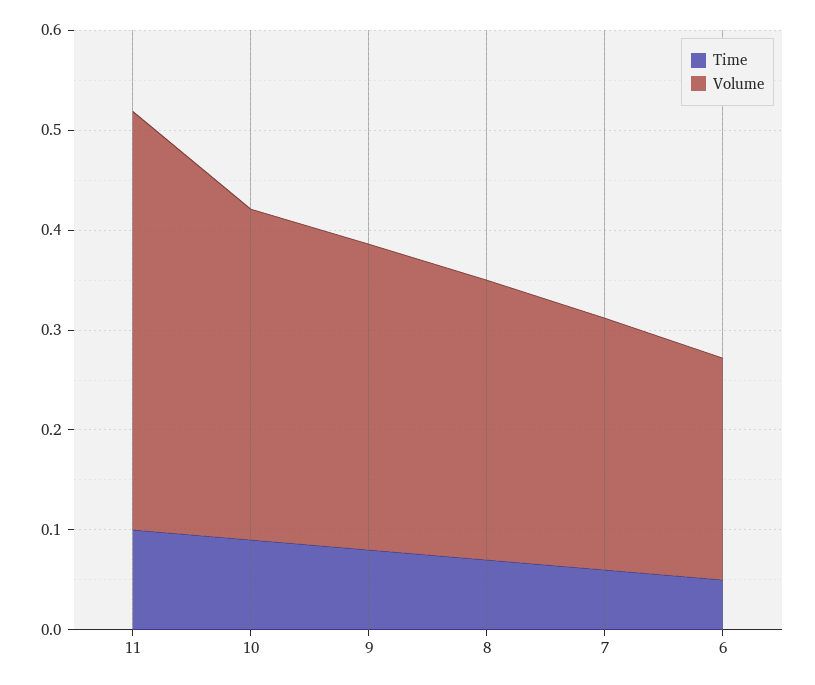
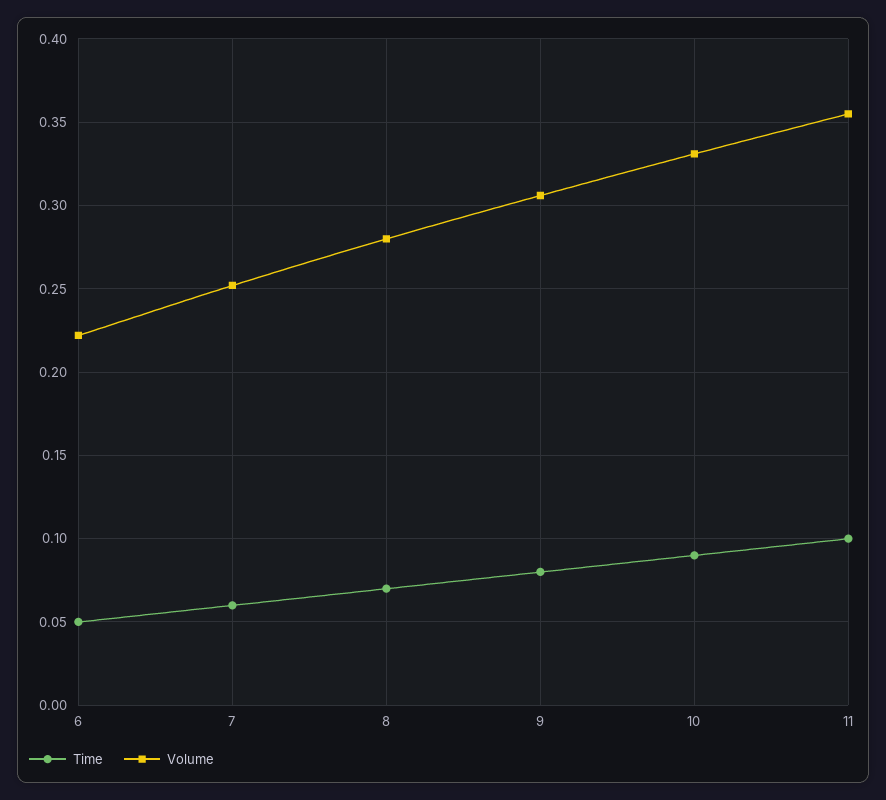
  {
    "Time": {
      "11": 0.1,
      "10": 0.09,
      "9": 0.08,
      "8": 0.07,
      "7": 0.06,
      "6": 0.05
    },
    "Volume": {
-     "11": 0.42,
+     "11": 0.355,
      "10": 0.33,
      "9": 0.305,
      "8": 0.28,
      "7": 0.25,
      "6": 0.22
    }
  }

